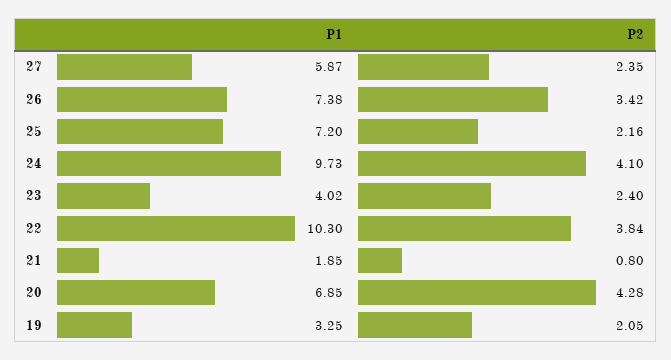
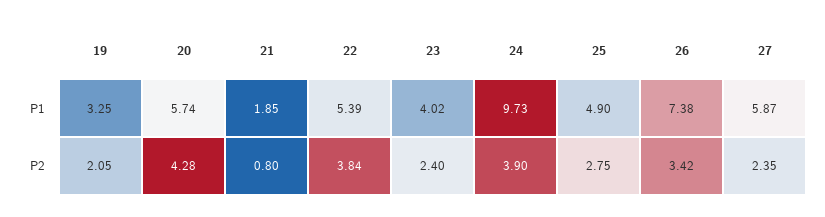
  {
    "P1": {
      "27": 5.87,
      "26": 7.38,
-     "25": 7.2,
+     "25": 4.9,
      "24": 9.73,
      "23": 4.02,
-     "22": 10.3,
+     "22": 5.39,
      "21": 1.85,
-     "20": 6.85,
+     "20": 5.74,
      "19": 3.25
    },
    "P2": {
      "27": 2.35,
      "26": 3.42,
-     "25": 2.16,
+     "25": 2.75,
-     "24": 4.1,
+     "24": 3.9,
      "23": 2.4,
      "22": 3.84,
      "21": 0.8,
      "20": 4.28,
      "19": 2.05
    }
  }

